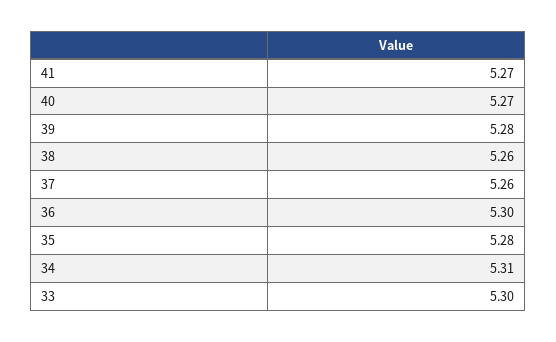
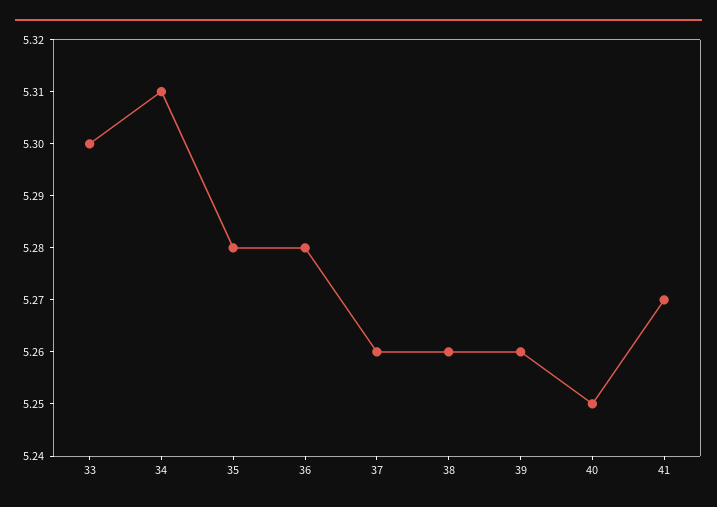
  {
    "41": 5.27,
-   "40": 5.27,
+   "40": 5.25,
-   "39": 5.28,
+   "39": 5.26,
    "38": 5.26,
    "37": 5.26,
-   "36": 5.3,
+   "36": 5.28,
    "35": 5.28,
    "34": 5.31,
    "33": 5.3
  }

